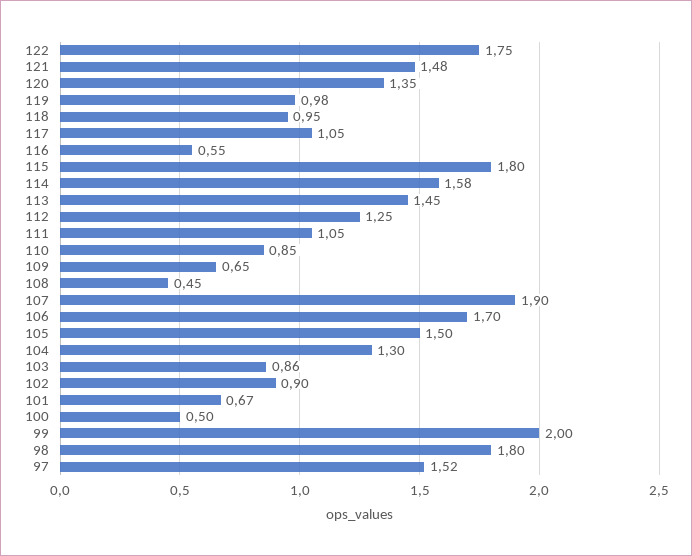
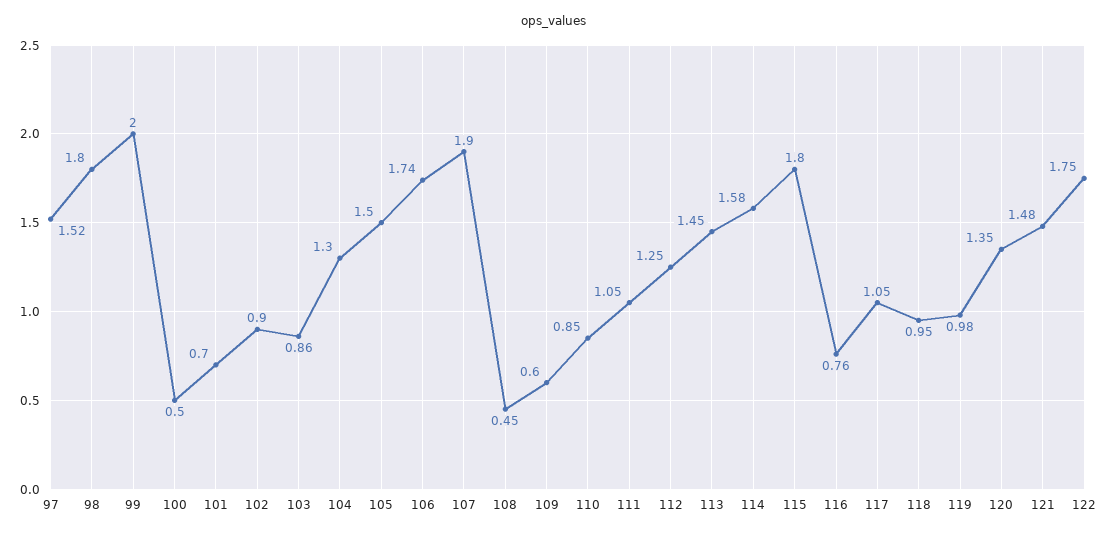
  {
    "122": 1.75,
    "121": 1.48,
    "120": 1.35,
    "119": 0.98,
    "118": 0.95,
    "117": 1.05,
-   "116": 0.55,
+   "116": 0.76,
    "115": 1.8,
    "114": 1.58,
    "113": 1.45,
    "112": 1.25,
    "111": 1.05,
    "110": 0.85,
-   "109": 0.65,
+   "109": 0.6,
    "108": 0.45,
    "107": 1.9,
-   "106": 1.7,
+   "106": 1.74,
    "105": 1.5,
    "104": 1.3,
    "103": 0.86,
    "102": 0.9,
-   "101": 0.67,
+   "101": 0.7,
    "100": 0.5,
    "99": 2,
    "98": 1.8,
    "97": 1.52
  }

